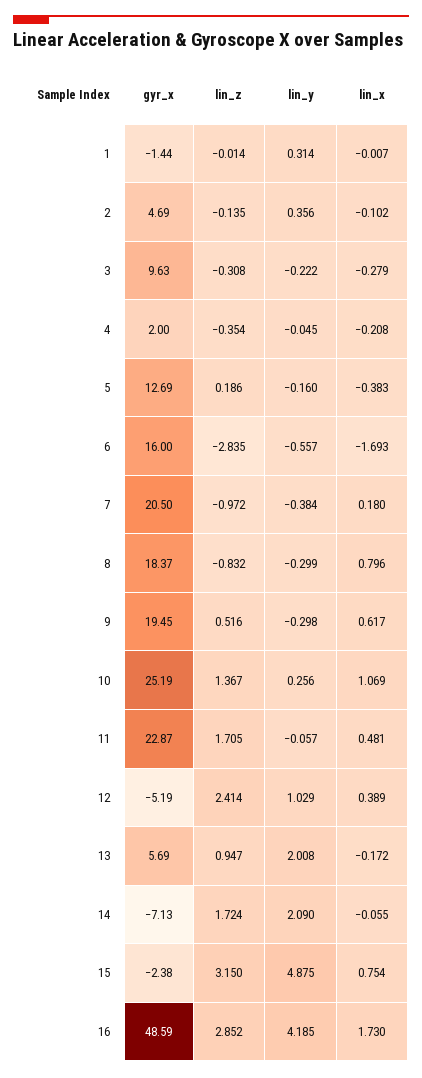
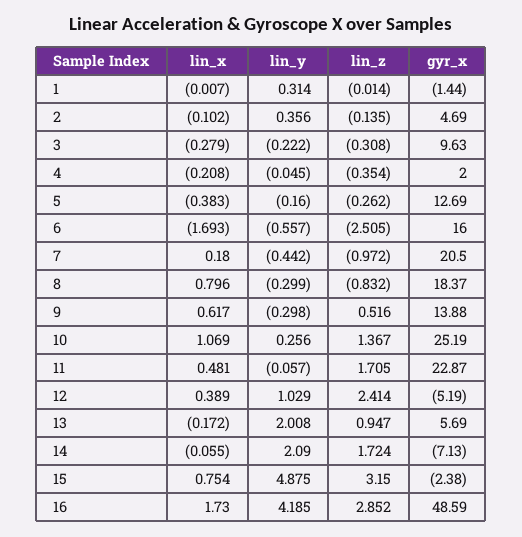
  {
    "gyr_x": {
      "1": -1.44,
      "2": 4.69,
      "3": 9.63,
      "4": 2,
      "5": 12.69,
      "6": 16,
      "7": 20.5,
      "8": 18.37,
-     "9": 19.45,
+     "9": 13.88,
      "10": 25.19,
      "11": 22.87,
      "12": -5.19,
      "13": 5.69,
      "14": -7.13,
      "15": -2.38,
      "16": 48.59
    },
    "lin_z": {
      "1": -0.014,
      "2": -0.135,
      "3": -0.308,
      "4": -0.354,
-     "5": 0.186,
+     "5": -0.262,
-     "6": -2.835,
+     "6": -2.505,
      "7": -0.972,
      "8": -0.832,
      "9": 0.516,
      "10": 1.367,
      "11": 1.705,
      "12": 2.414,
      "13": 0.947,
      "14": 1.724,
      "15": 3.15,
      "16": 2.852
    },
    "lin_y": {
      "1": 0.314,
      "2": 0.356,
      "3": -0.222,
      "4": -0.045,
      "5": -0.16,
      "6": -0.557,
-     "7": -0.384,
+     "7": -0.442,
      "8": -0.299,
      "9": -0.298,
      "10": 0.256,
      "11": -0.057,
      "12": 1.029,
      "13": 2.008,
      "14": 2.09,
      "15": 4.875,
      "16": 4.185
    },
    "lin_x": {
      "1": -0.007,
      "2": -0.102,
      "3": -0.279,
      "4": -0.208,
      "5": -0.383,
      "6": -1.693,
      "7": 0.18,
      "8": 0.796,
      "9": 0.617,
      "10": 1.069,
      "11": 0.481,
      "12": 0.389,
      "13": -0.172,
      "14": -0.055,
      "15": 0.754,
      "16": 1.73
    }
  }

